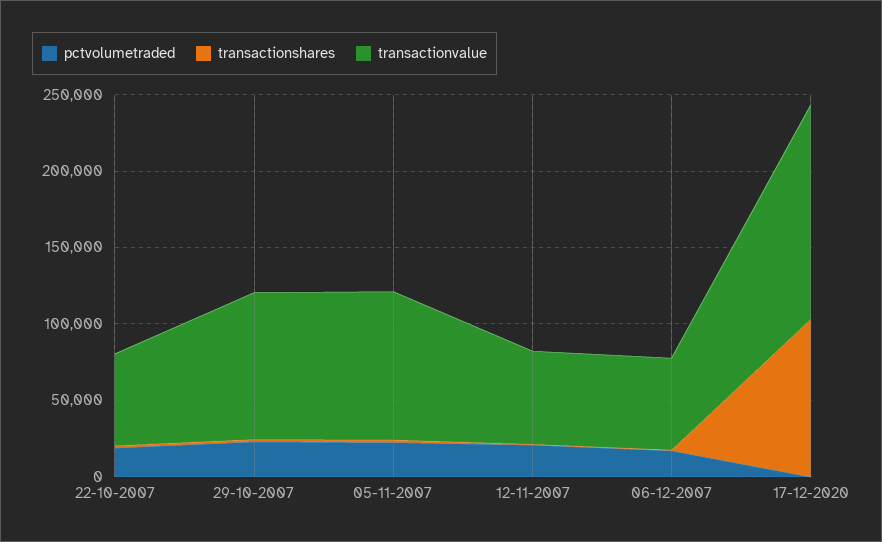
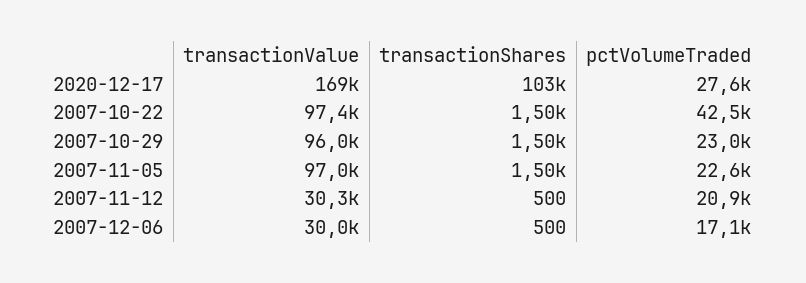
  {
    "pctvolumetraded": {
-     "22-10-2007": 20000,
+     "22-10-2007": 42500,
      "29-10-2007": 23000,
      "05-11-2007": 22600,
      "12-11-2007": 20900,
      "06-12-2007": 17100,
-     "17-12-2020": 0
+     "17-12-2020": 27600
    },
    "transactionshares": {
      "22-10-2007": 1500,
      "29-10-2007": 1500,
      "05-11-2007": 1500,
      "12-11-2007": 500,
      "06-12-2007": 500,
      "17-12-2020": 103000
    },
    "transactionvalue": {
-     "22-10-2007": 60000,
+     "22-10-2007": 97400,
      "29-10-2007": 96000,
      "05-11-2007": 97000,
-     "12-11-2007": 60000,
+     "12-11-2007": 30300,
-     "06-12-2007": 60000,
+     "06-12-2007": 30000,
-     "17-12-2020": 140000
+     "17-12-2020": 169000
    }
  }

